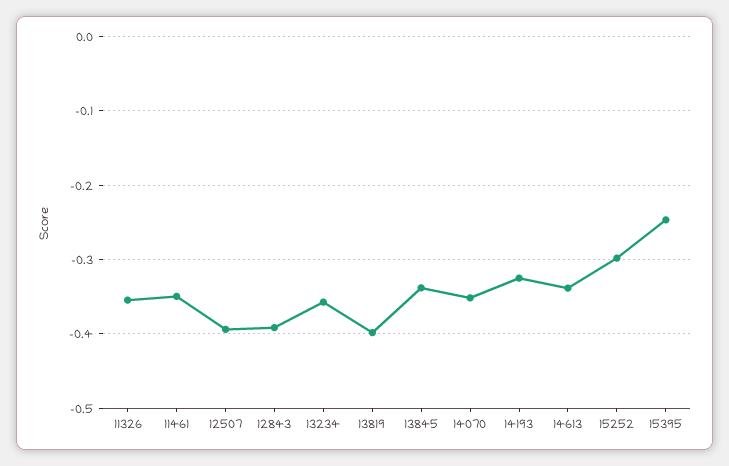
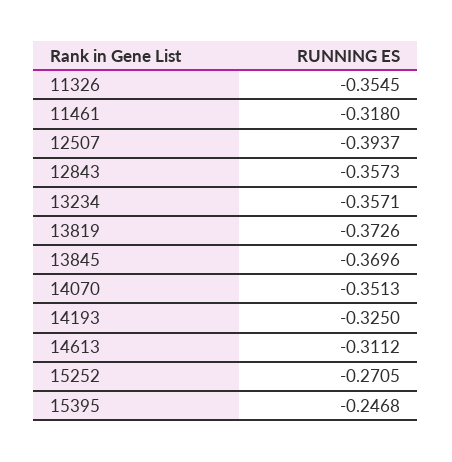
  {
    "11326": -0.3545,
-   "11461": -0.35,
+   "11461": -0.318,
    "12507": -0.3937,
-   "12843": -0.39,
+   "12843": -0.3573,
    "13234": -0.3571,
-   "13819": -0.4,
+   "13819": -0.3726,
-   "13845": -0.34,
+   "13845": -0.3696,
    "14070": -0.3513,
    "14193": -0.325,
-   "14613": -0.34,
+   "14613": -0.3112,
-   "15252": -0.3,
+   "15252": -0.2705,
    "15395": -0.2468
  }

